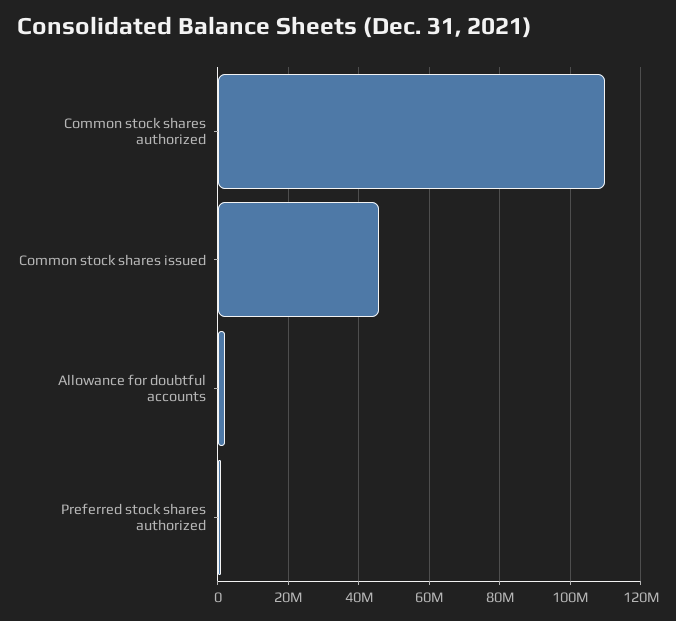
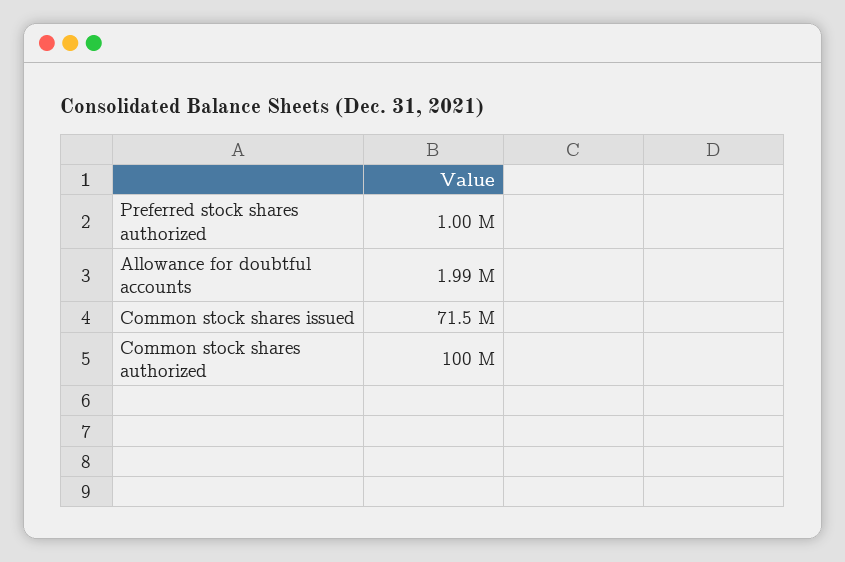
  {
-   "Common stock shares authorized": 110000000,
+   "Common stock shares authorized": 100000000,
-   "Common stock shares issued": 46000000,
+   "Common stock shares issued": 71500000,
    "Allowance for doubtful accounts": 1990000,
    "Preferred stock shares authorized": 1000000
  }

